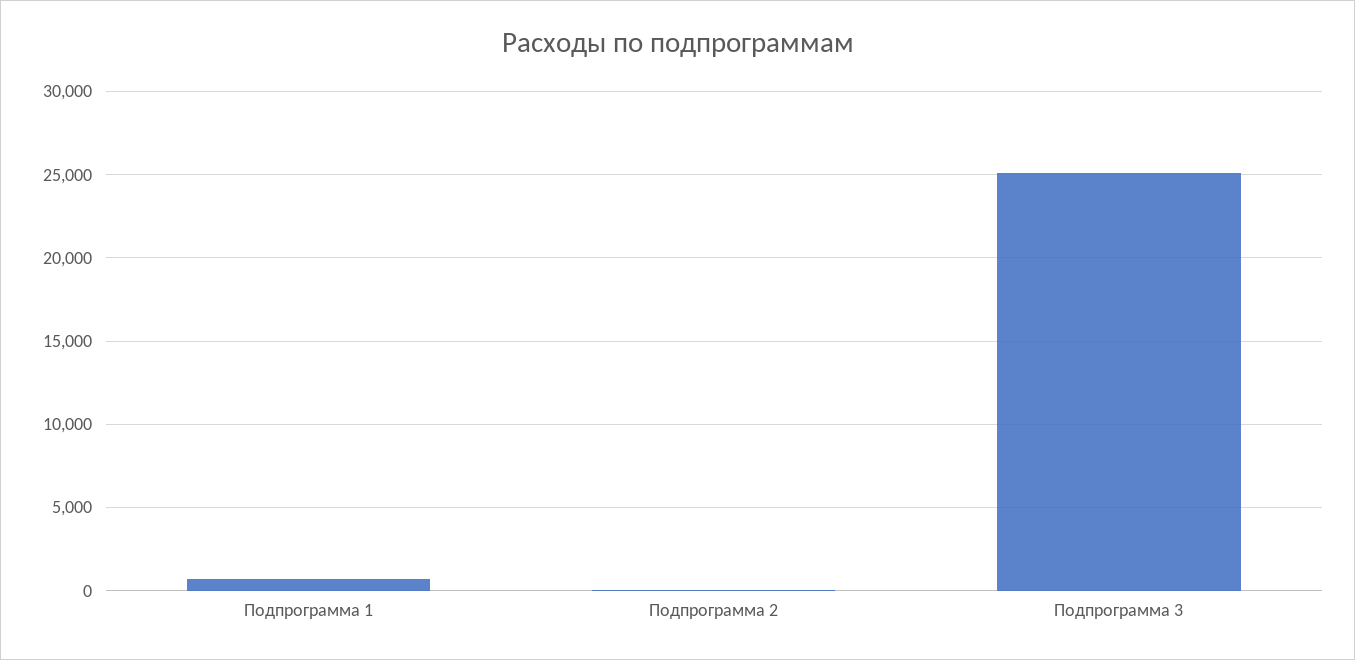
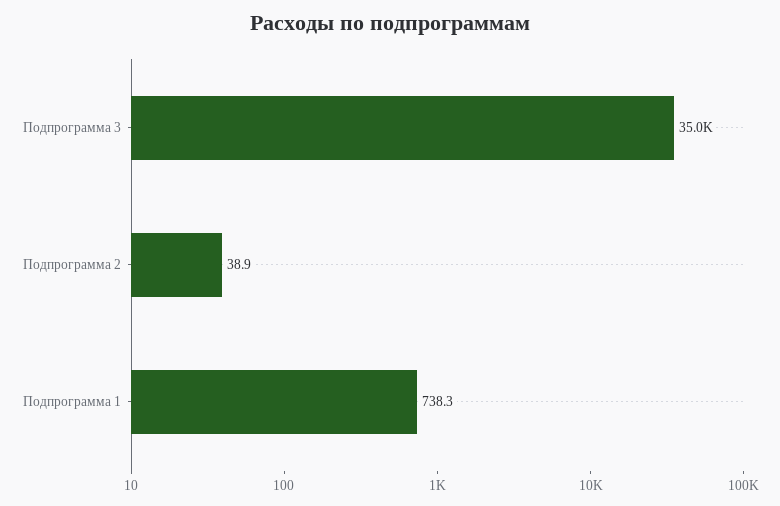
  {
    "Подпрограмма 1": 738.3,
    "Подпрограмма 2": 38.9,
-   "Подпрограмма 3": 25000
+   "Подпрограмма 3": 35000
  }

